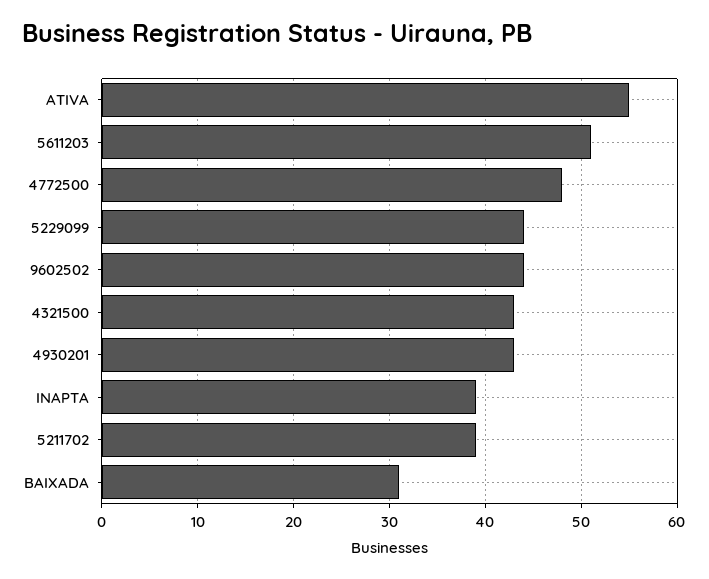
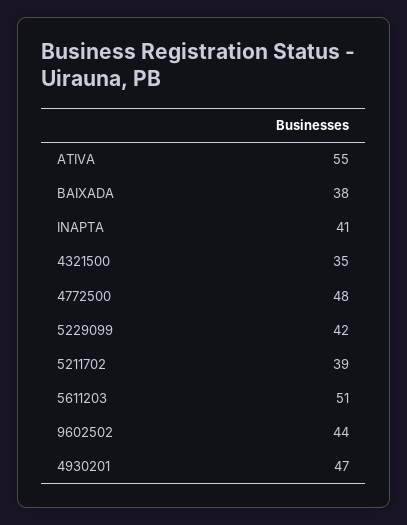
  {
    "ATIVA": 55,
    "5611203": 51,
    "4772500": 48,
-   "5229099": 44,
+   "5229099": 42,
    "9602502": 44,
-   "4321500": 43,
+   "4321500": 35,
-   "4930201": 43,
+   "4930201": 47,
-   "INAPTA": 39,
+   "INAPTA": 41,
    "5211702": 39,
-   "BAIXADA": 31
+   "BAIXADA": 38
  }

